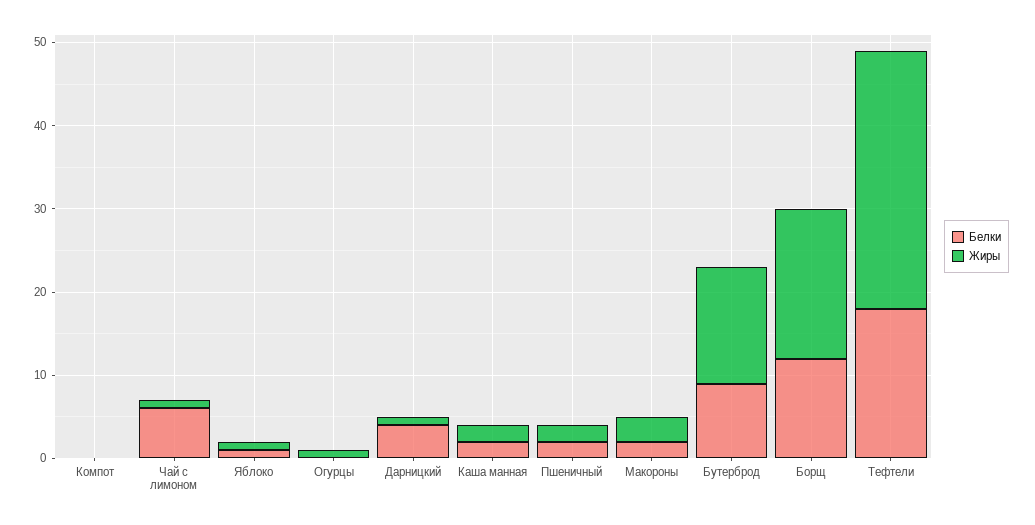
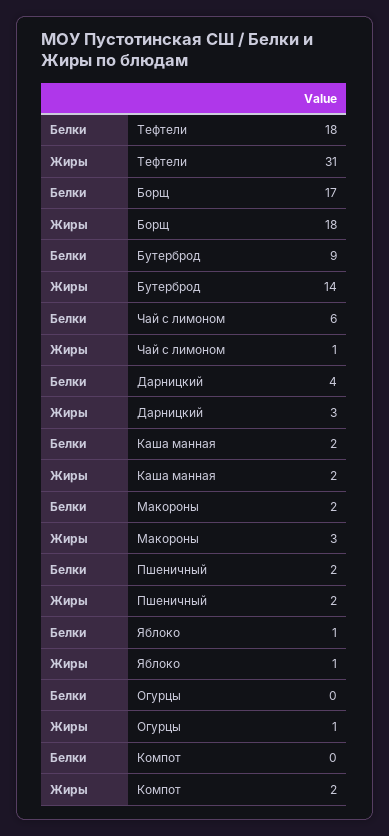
  {
    "Белки": {
      "Компот": 0,
      "Чай с лимоном": 6,
      "Яблоко": 1,
      "Огурцы": 0,
      "Дарницкий": 4,
      "Каша манная": 2,
      "Пшеничный": 2,
      "Макороны": 2,
      "Бутерброд": 9,
-     "Борщ": 12,
+     "Борщ": 17,
      "Тефтели": 18
    },
    "Жиры": {
-     "Компот": 0,
+     "Компот": 2,
      "Чай с лимоном": 1,
      "Яблоко": 1,
      "Огурцы": 1,
-     "Дарницкий": 1,
+     "Дарницкий": 3,
      "Каша манная": 2,
      "Пшеничный": 2,
      "Макороны": 3,
      "Бутерброд": 14,
      "Борщ": 18,
      "Тефтели": 31
    }
  }

